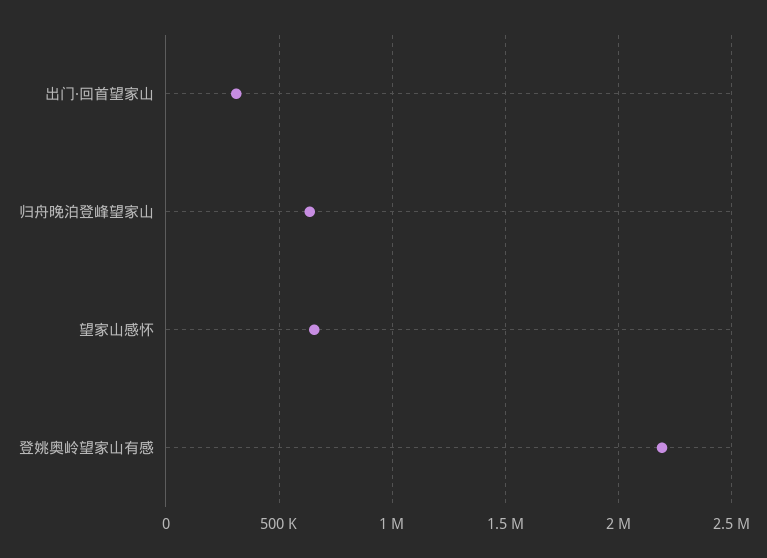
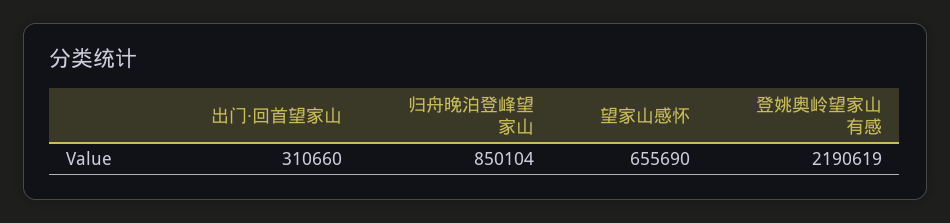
  {
    "出门·回首望家山": 310660,
-   "归舟晚泊登峰望家山": 650000,
+   "归舟晚泊登峰望家山": 850104,
    "望家山感怀": 655690,
    "登姚奥岭望家山有感": 2190619
  }

